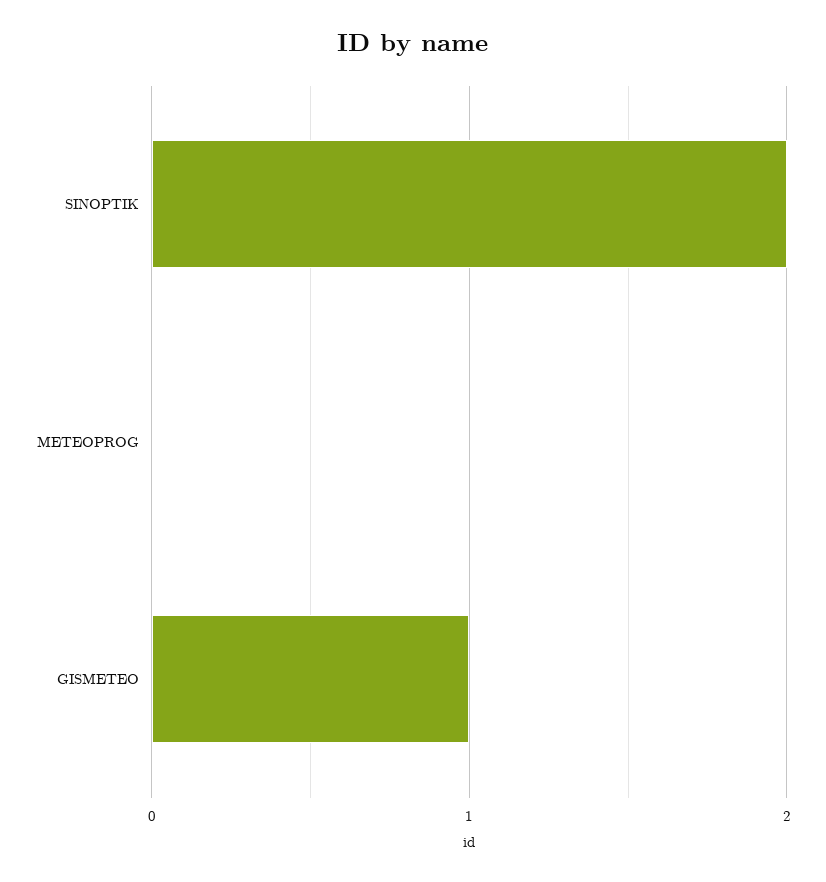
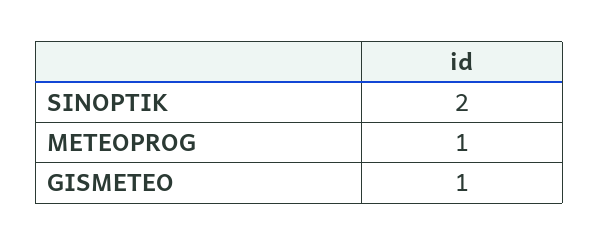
  {
    "SINOPTIK": 2,
-   "METEOPROG": 0,
+   "METEOPROG": 1,
    "GISMETEO": 1
  }

